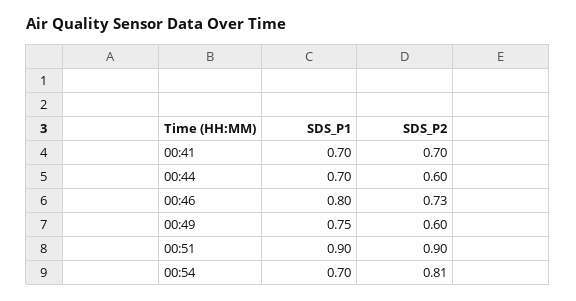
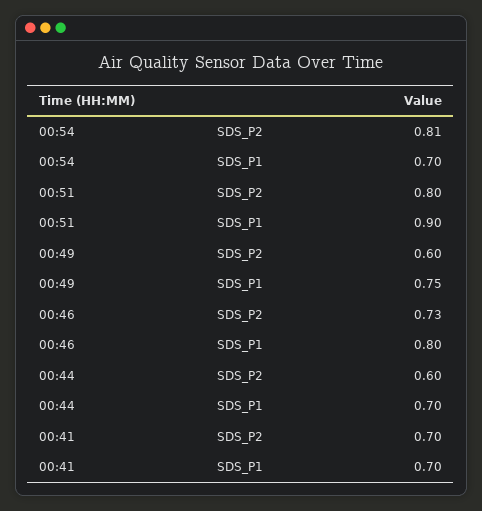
  {
    "SDS_P1": {
      "00:41": 0.7,
      "00:44": 0.7,
      "00:46": 0.8,
      "00:49": 0.75,
      "00:51": 0.9,
      "00:54": 0.7
    },
    "SDS_P2": {
      "00:41": 0.7,
      "00:44": 0.6,
      "00:46": 0.73,
      "00:49": 0.6,
-     "00:51": 0.9,
+     "00:51": 0.8,
      "00:54": 0.81
    }
  }

